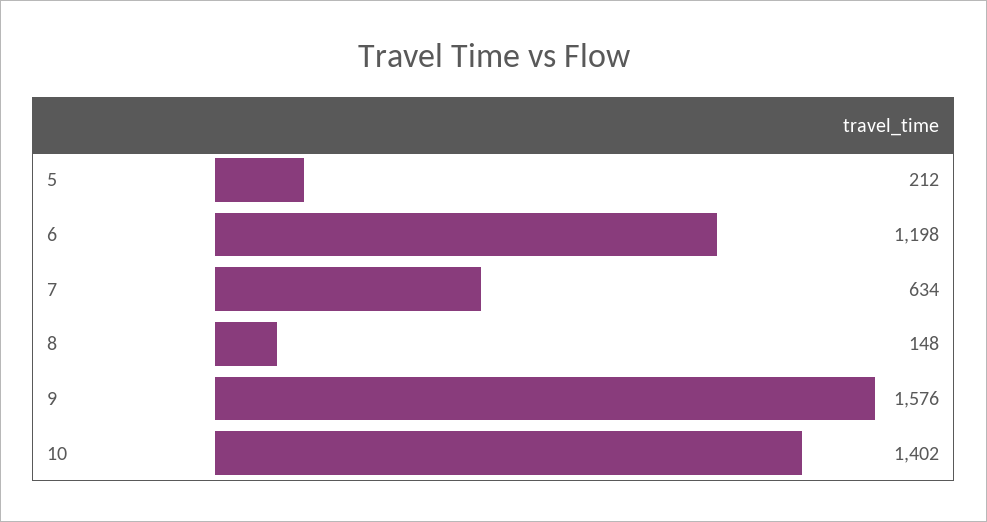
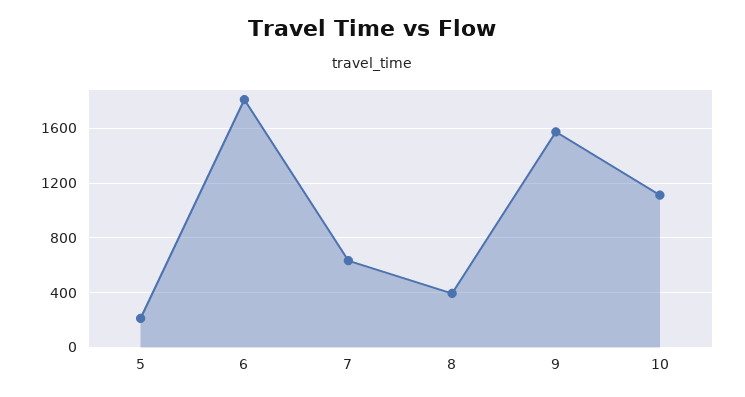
  {
    "5": 212,
-   "6": 1198,
+   "6": 1800,
    "7": 634,
-   "8": 148,
+   "8": 400,
    "9": 1576,
-   "10": 1402
+   "10": 1100
  }

